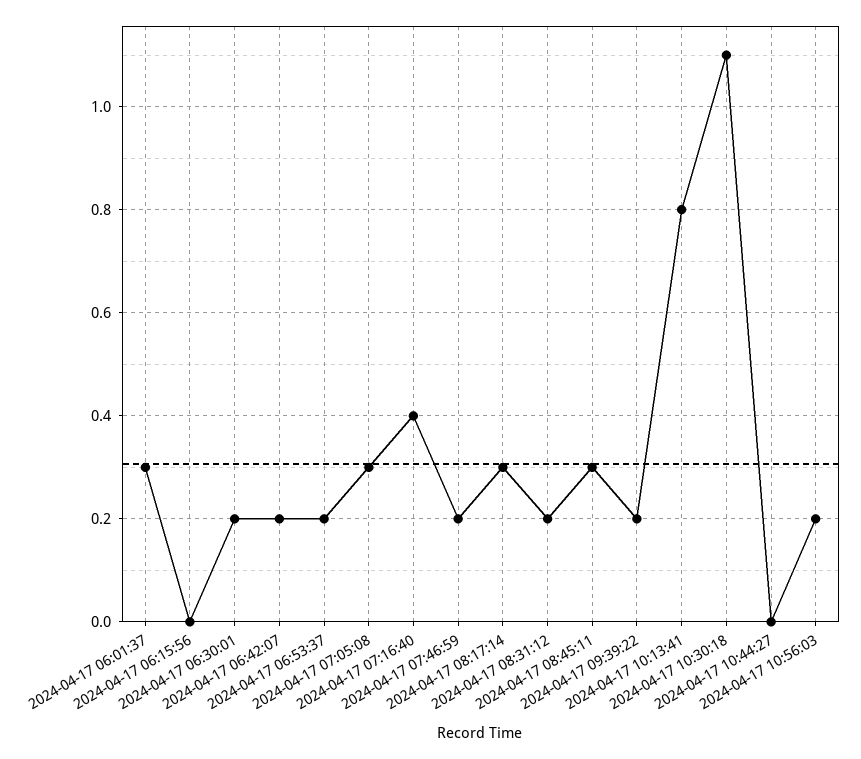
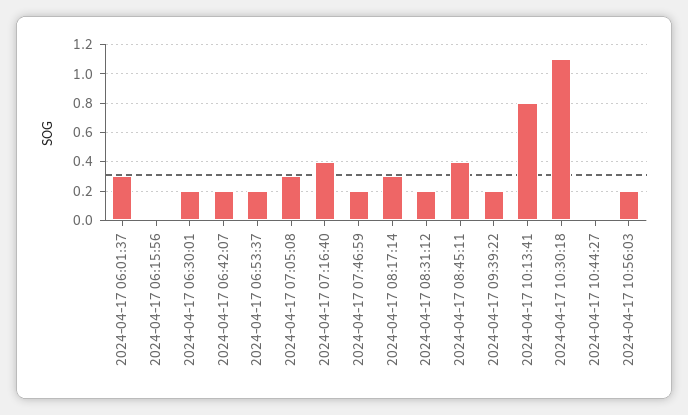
  {
    "2024-04-17 06:01:37": 0.3,
    "2024-04-17 06:15:56": 0,
    "2024-04-17 06:30:01": 0.2,
    "2024-04-17 06:42:07": 0.2,
    "2024-04-17 06:53:37": 0.2,
    "2024-04-17 07:05:08": 0.3,
    "2024-04-17 07:16:40": 0.4,
    "2024-04-17 07:46:59": 0.2,
    "2024-04-17 08:17:14": 0.3,
    "2024-04-17 08:31:12": 0.2,
-   "2024-04-17 08:45:11": 0.3,
+   "2024-04-17 08:45:11": 0.4,
    "2024-04-17 09:39:22": 0.2,
    "2024-04-17 10:13:41": 0.8,
    "2024-04-17 10:30:18": 1.1,
    "2024-04-17 10:44:27": 0,
    "2024-04-17 10:56:03": 0.2
  }

